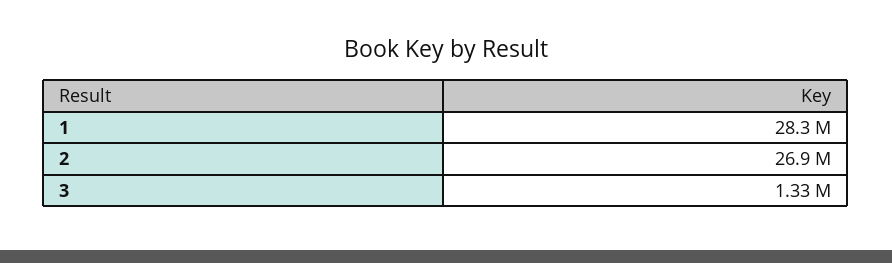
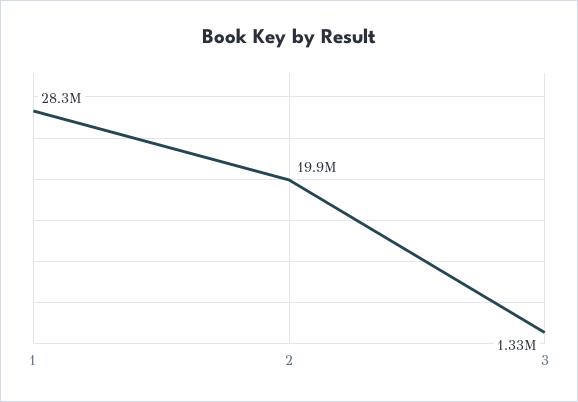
  {
    "1": 28300000,
-   "2": 26900000,
+   "2": 19900000,
    "3": 1330000
  }

